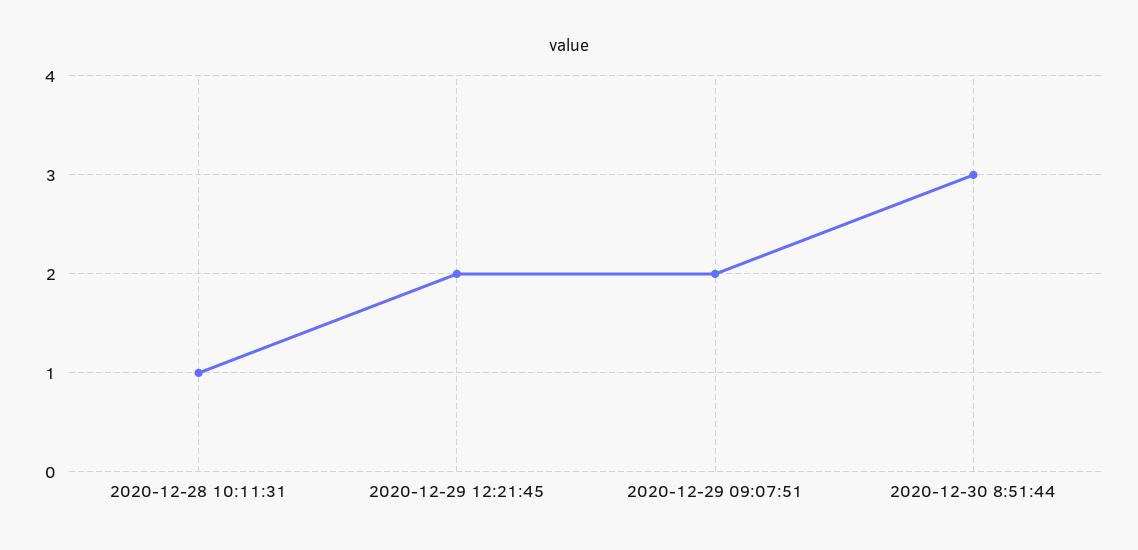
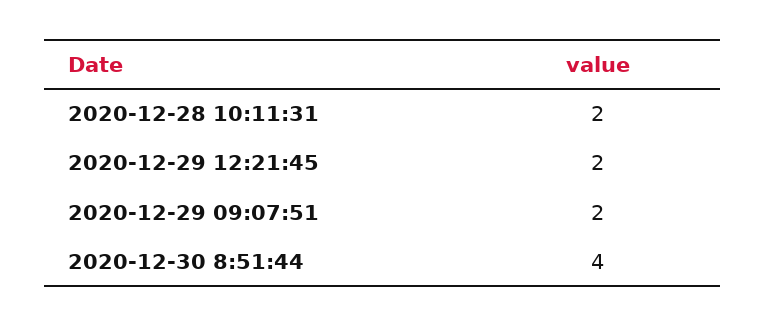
  {
-   "2020-12-28 10:11:31": 1,
+   "2020-12-28 10:11:31": 2,
    "2020-12-29 12:21:45": 2,
    "2020-12-29 09:07:51": 2,
-   "2020-12-30 8:51:44": 3
+   "2020-12-30 8:51:44": 4
  }

